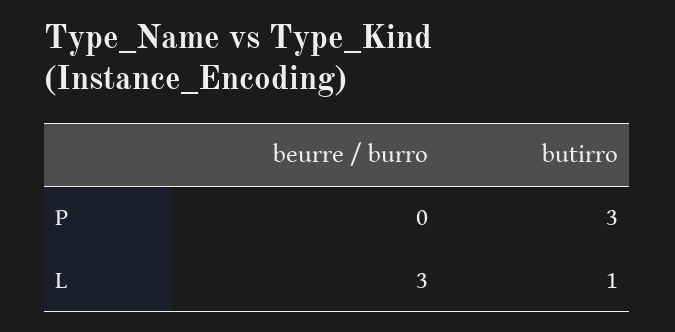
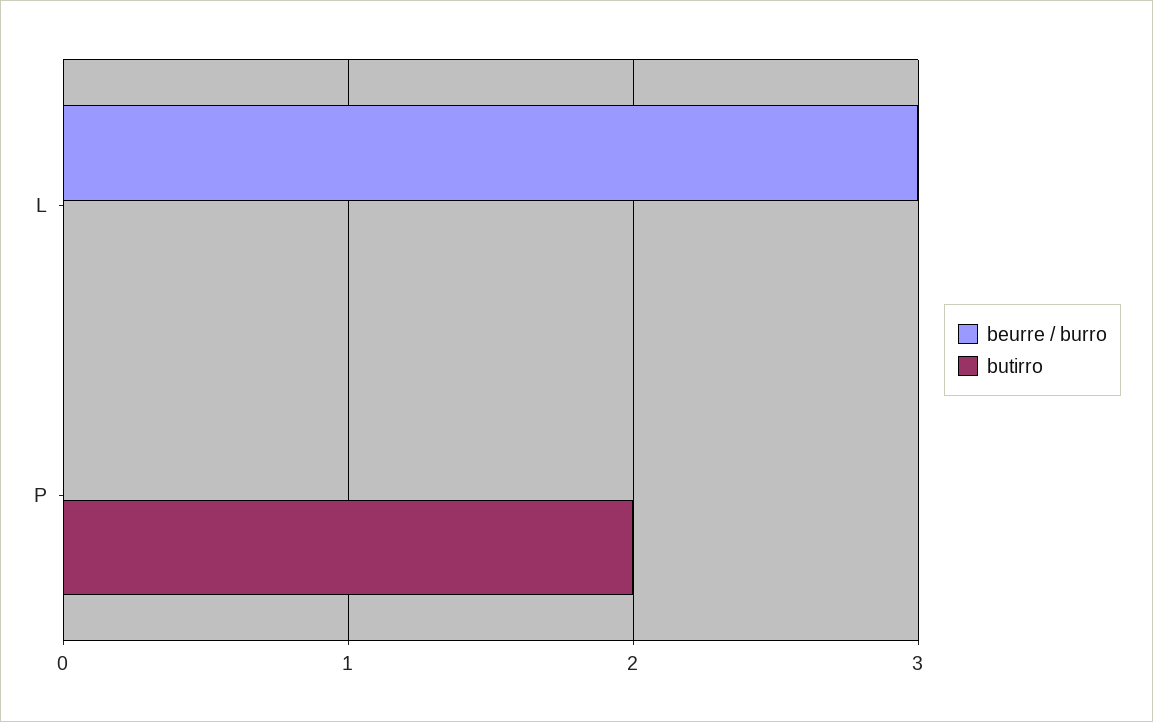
  {
    "beurre / burro": {
      "P": 0,
      "L": 3
    },
    "butirro": {
-     "P": 3,
+     "P": 2,
-     "L": 1
+     "L": 0
    }
  }

